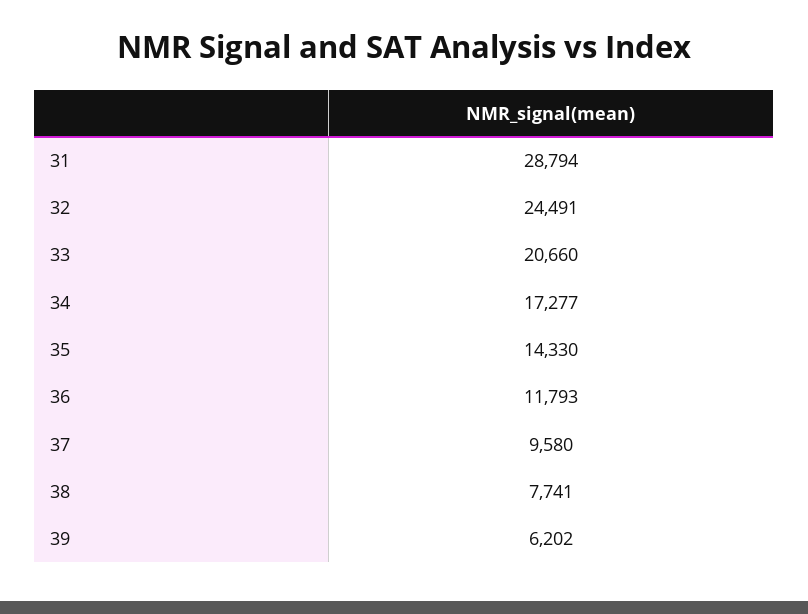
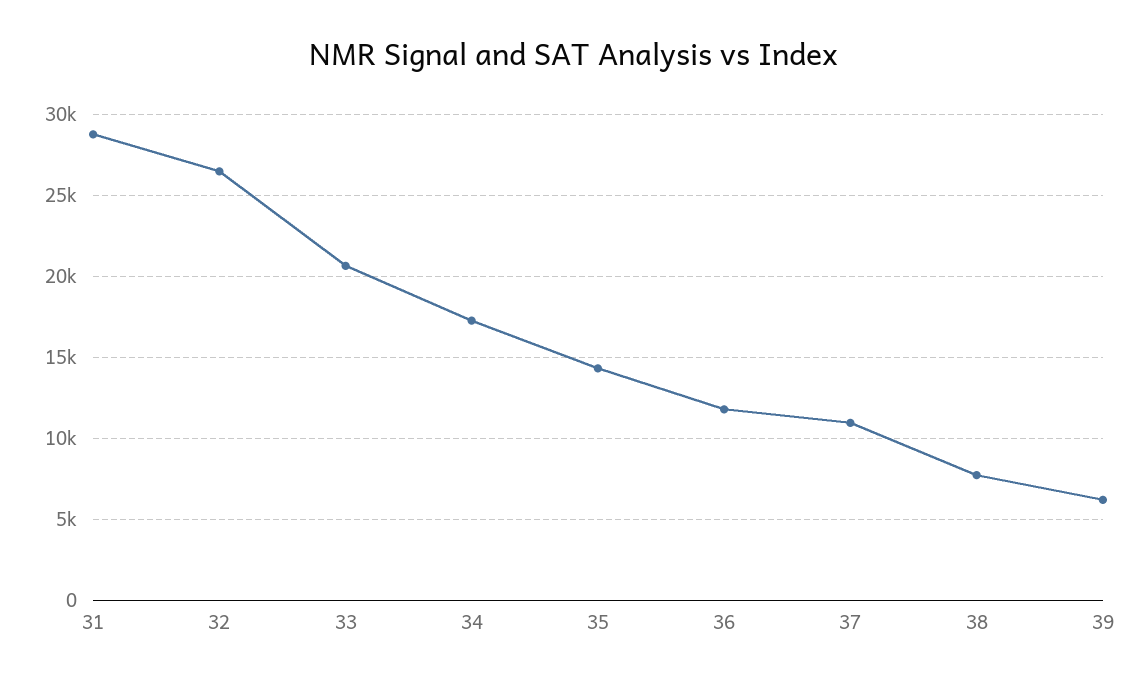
  {
    "31": 28794,
-   "32": 24491,
+   "32": 26500,
    "33": 20660,
    "34": 17277,
    "35": 14330,
    "36": 11793,
-   "37": 9580,
+   "37": 11000,
    "38": 7741,
    "39": 6202
  }

